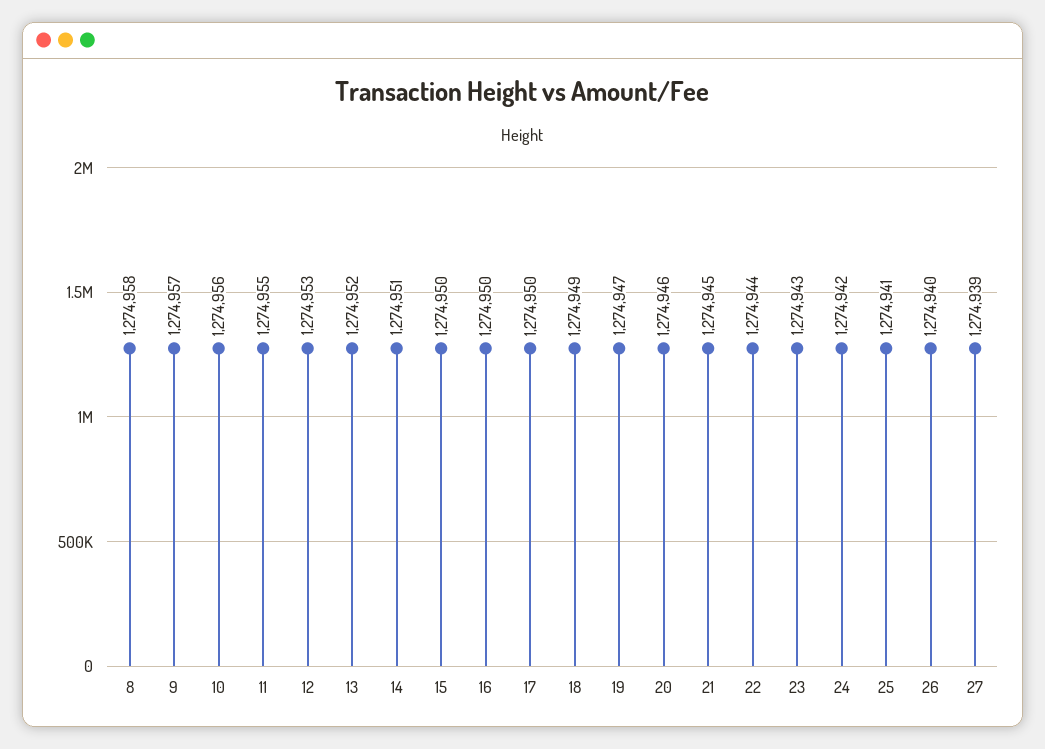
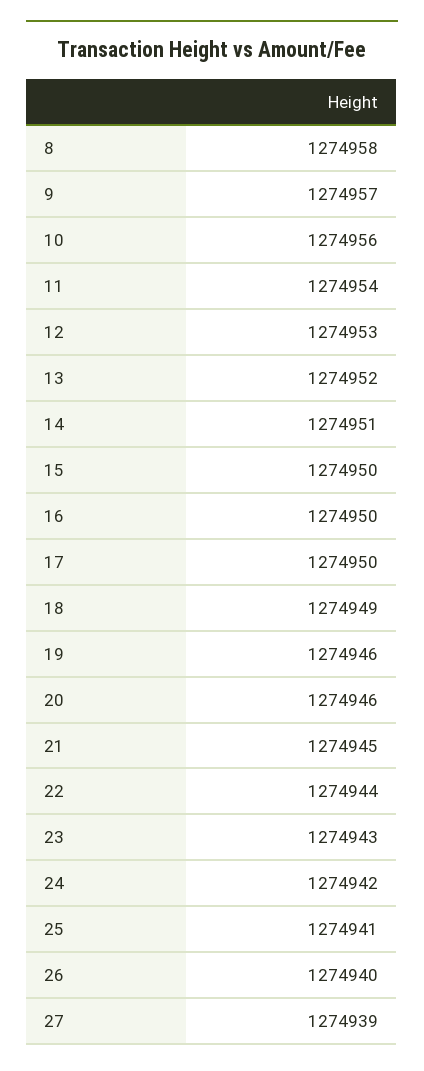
  {
    "8": 1274958,
    "9": 1274957,
    "10": 1274956,
-   "11": 1274955,
+   "11": 1274954,
    "12": 1274953,
    "13": 1274952,
    "14": 1274951,
    "15": 1274950,
    "16": 1274950,
    "17": 1274950,
    "18": 1274949,
-   "19": 1274947,
+   "19": 1274946,
    "20": 1274946,
    "21": 1274945,
    "22": 1274944,
    "23": 1274943,
    "24": 1274942,
    "25": 1274941,
    "26": 1274940,
    "27": 1274939
  }

